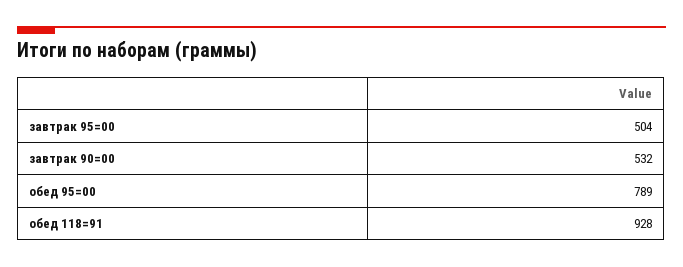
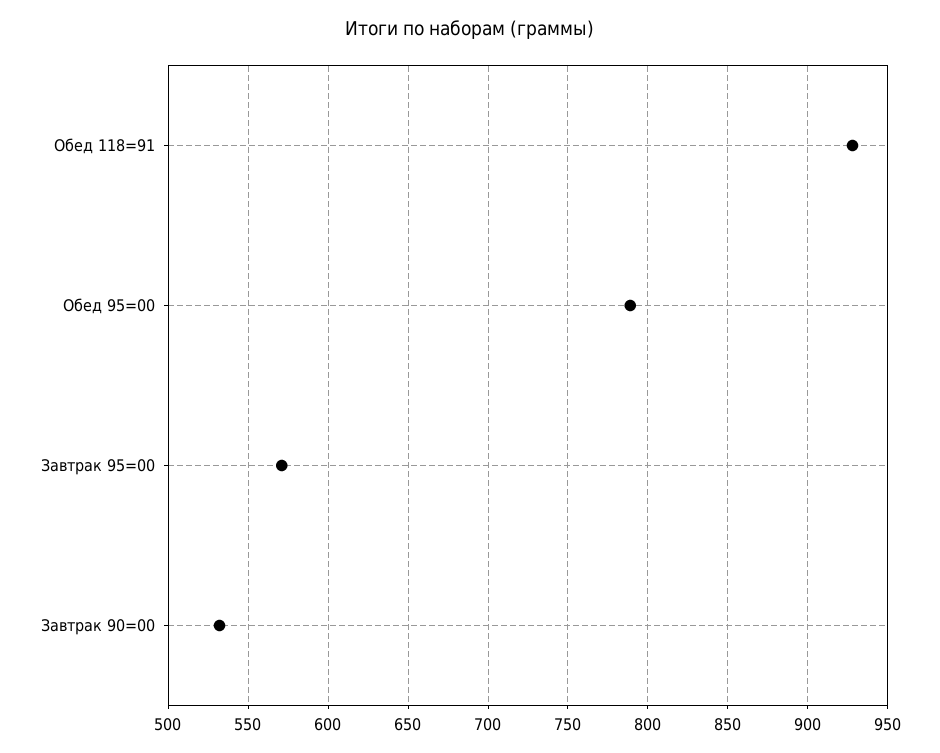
  {
-   "завтрак 95=00": 504,
+   "завтрак 95=00": 570,
    "завтрак 90=00": 532,
    "обед 95=00": 789,
    "обед 118=91": 928
  }

